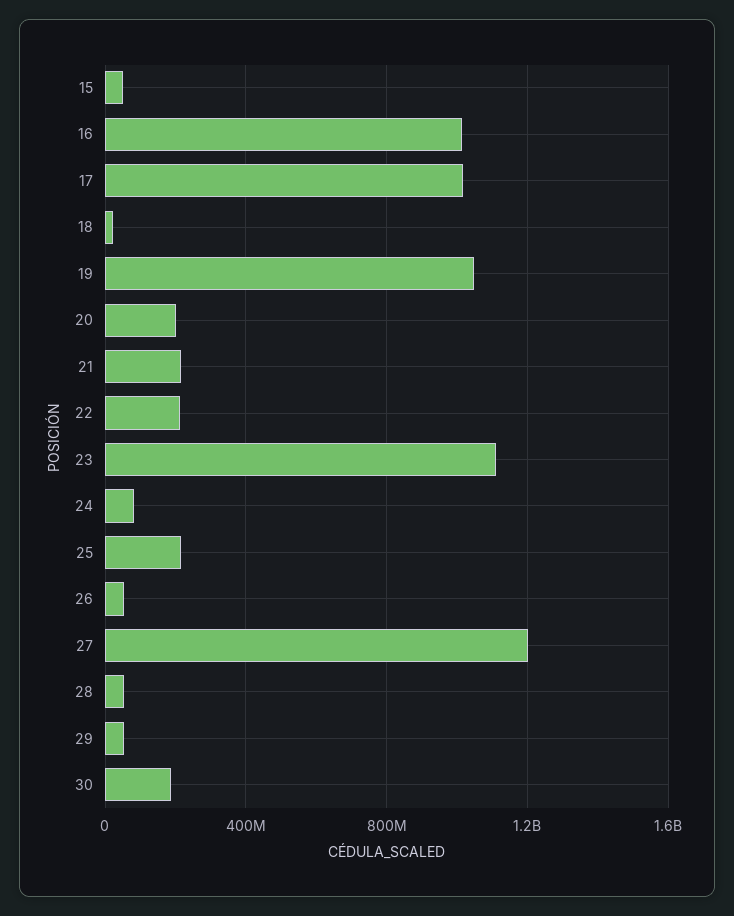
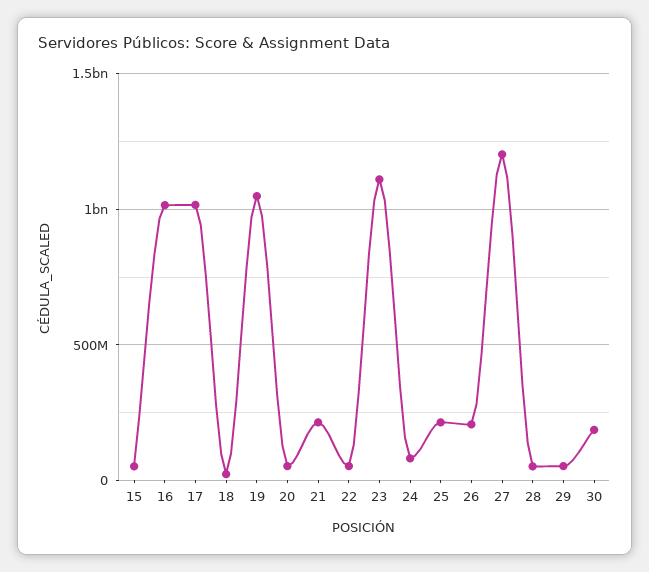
  {
    "15": 50000000,
    "16": 1000000000,
    "17": 1000000000,
    "18": 0,
    "19": 1050000000,
-   "20": 200000000,
+   "20": 50000000,
    "21": 200000000,
-   "22": 200000000,
+   "22": 50000000,
    "23": 1100000000,
    "24": 100000000,
    "25": 200000000,
-   "26": 50000000,
+   "26": 200000000,
    "27": 1200000000,
    "28": 50000000,
    "29": 50000000,
    "30": 200000000
  }

